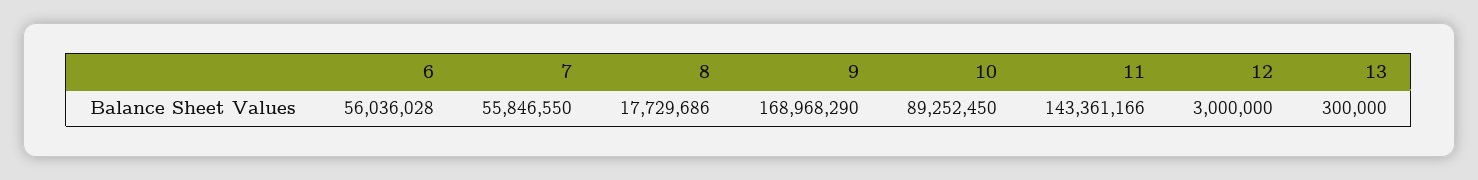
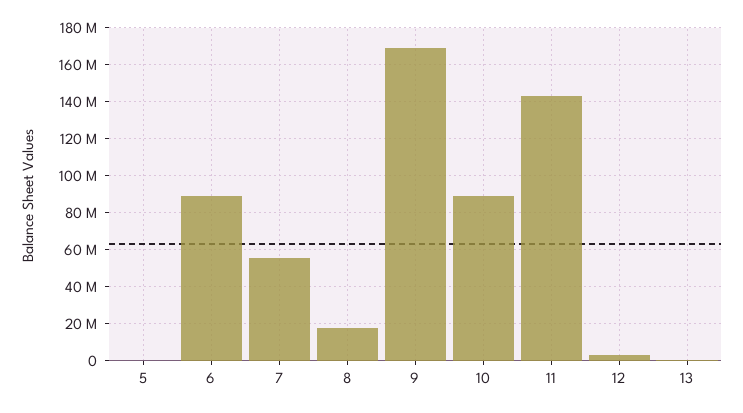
  {
-   "6": 56036028,
+   "6": 90000000,
    "7": 55846550,
    "8": 17729686,
    "9": 168968290,
    "10": 89252450,
    "11": 143361166,
    "12": 3000000,
-   "13": 300000
+   "13": 300000,
+   "5": 0
  }

